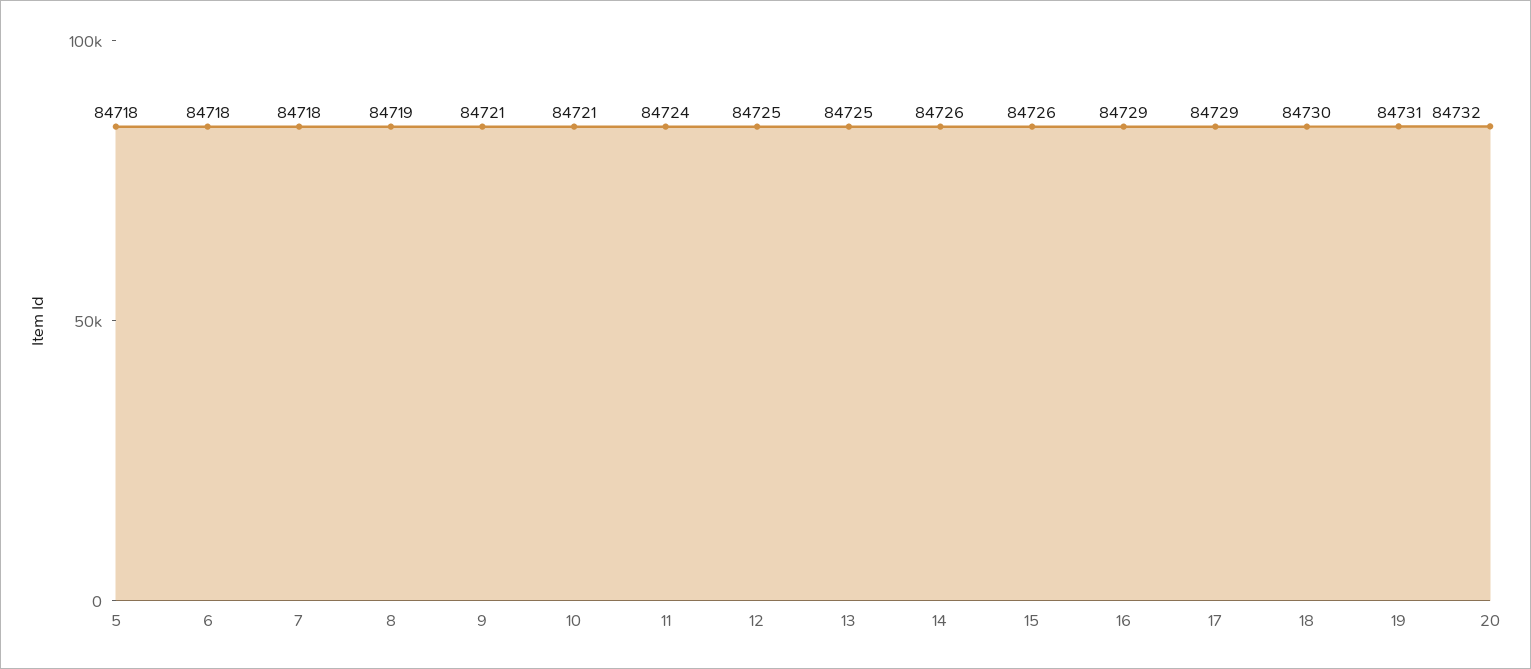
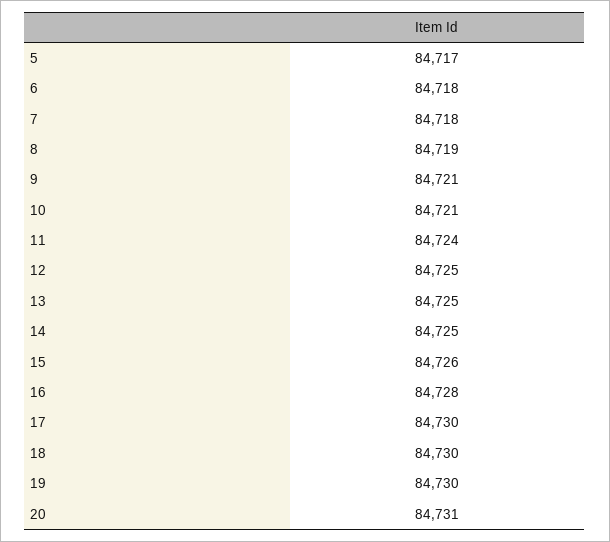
  {
-   "5": 84718,
+   "5": 84717,
    "6": 84718,
    "7": 84718,
    "8": 84719,
    "9": 84721,
    "10": 84721,
    "11": 84724,
    "12": 84725,
    "13": 84725,
-   "14": 84726,
+   "14": 84725,
    "15": 84726,
-   "16": 84729,
+   "16": 84728,
-   "17": 84729,
+   "17": 84730,
    "18": 84730,
-   "19": 84731,
+   "19": 84730,
-   "20": 84732
+   "20": 84731
  }

